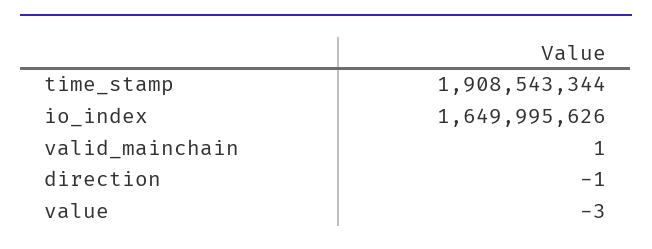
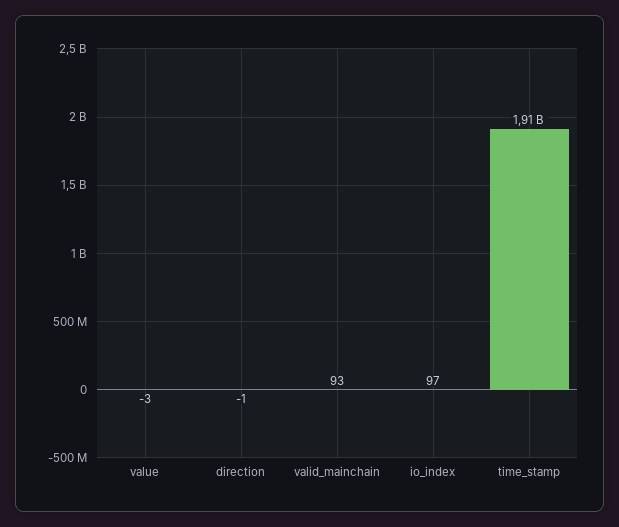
  {
    "time_stamp": 1908543344,
-   "io_index": 1649995626,
+   "io_index": 97,
-   "valid_mainchain": 1,
+   "valid_mainchain": 93,
    "direction": -1,
    "value": -3
  }

